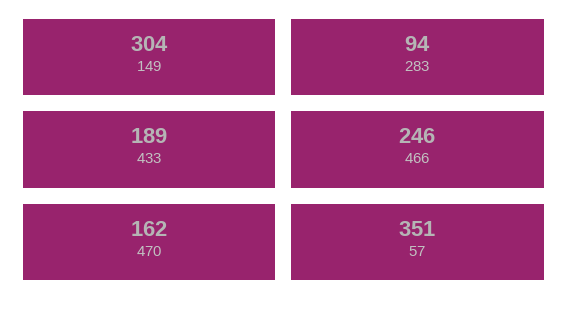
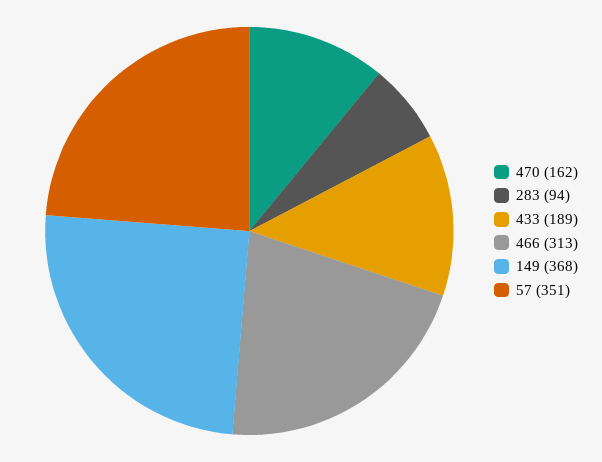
  {
-   "149": 304,
+   "149": 368,
    "283": 94,
    "433": 189,
-   "466": 246,
+   "466": 313,
    "470": 162,
    "57": 351
  }

